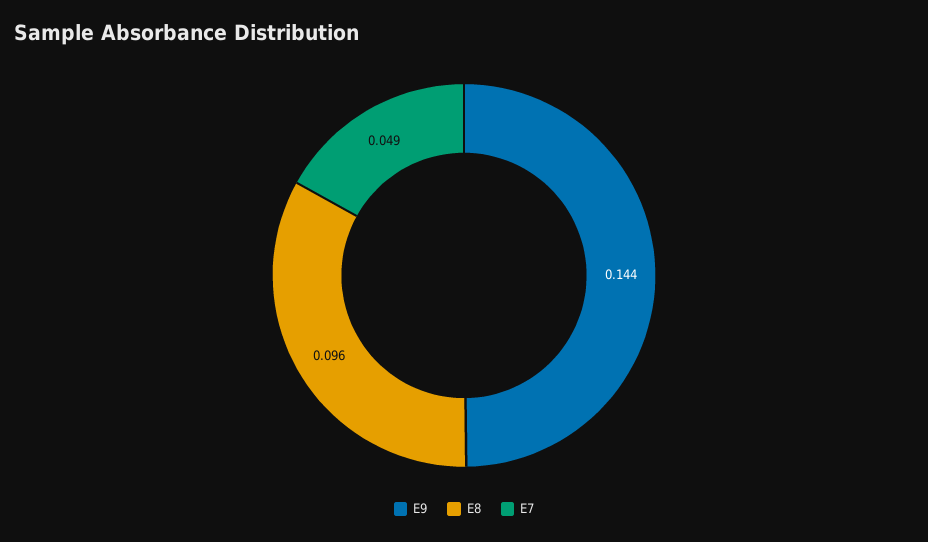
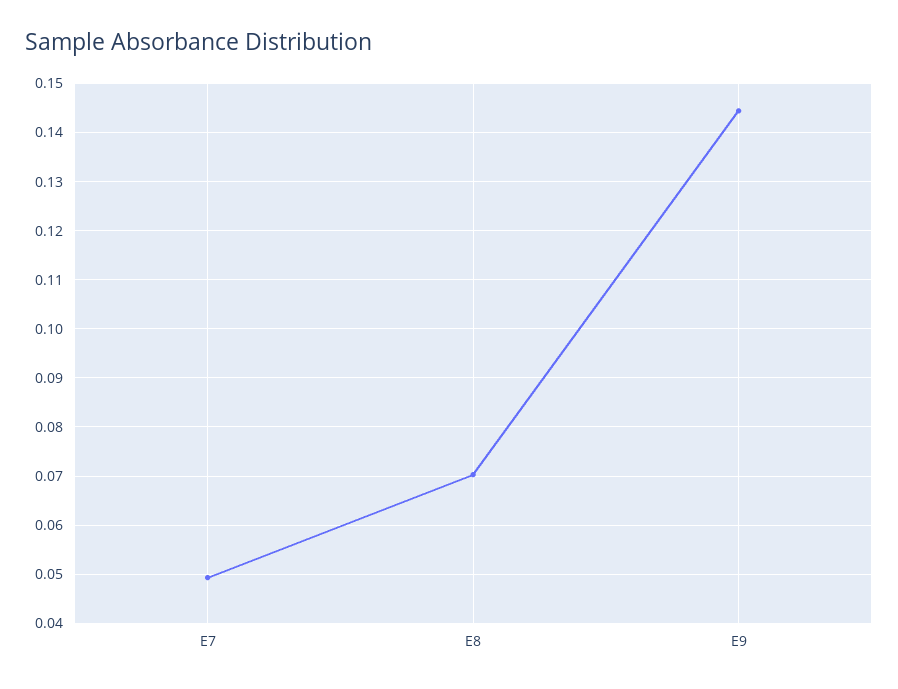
  {
    "E9": 0.144,
-   "E8": 0.096,
+   "E8": 0.07,
    "E7": 0.049
  }

